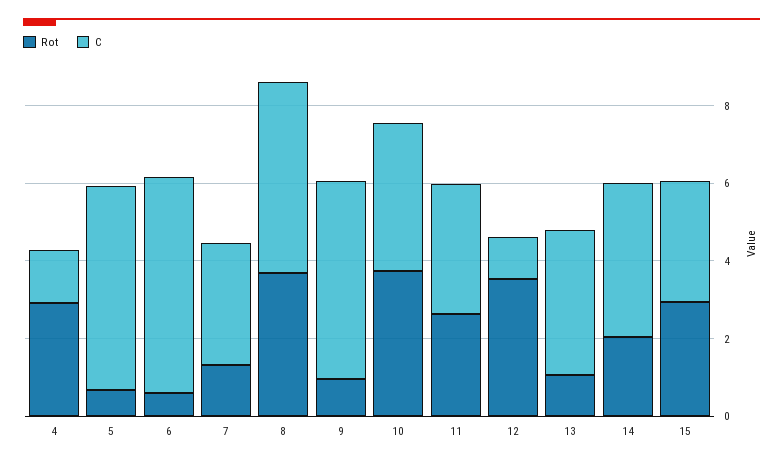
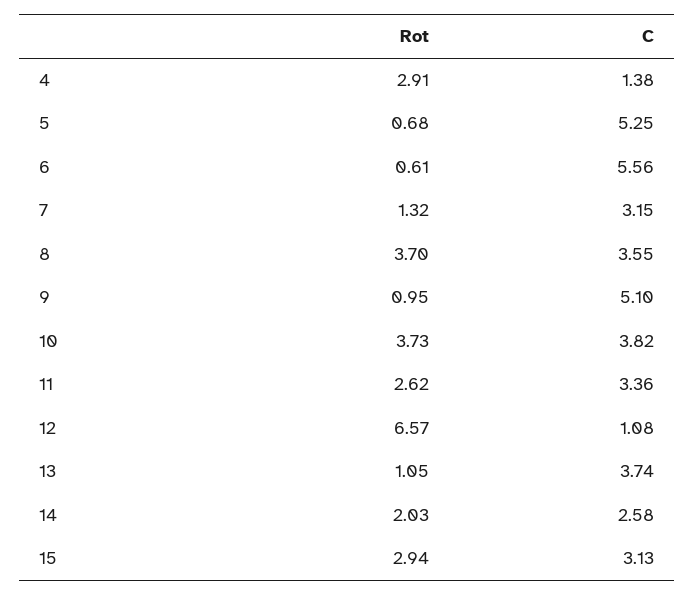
  {
    "Rot": {
      "4": 2.91,
      "5": 0.68,
      "6": 0.61,
      "7": 1.32,
      "8": 3.7,
      "9": 0.95,
      "10": 3.73,
      "11": 2.62,
-     "12": 3.5,
+     "12": 6.57,
      "13": 1.05,
      "14": 2.03,
      "15": 2.94
    },
    "C": {
      "4": 1.38,
      "5": 5.25,
      "6": 5.56,
      "7": 3.15,
-     "8": 5,
+     "8": 3.55,
      "9": 5.1,
      "10": 3.82,
      "11": 3.36,
      "12": 1.08,
      "13": 3.74,
-     "14": 4,
+     "14": 2.58,
      "15": 3.13
    }
  }

